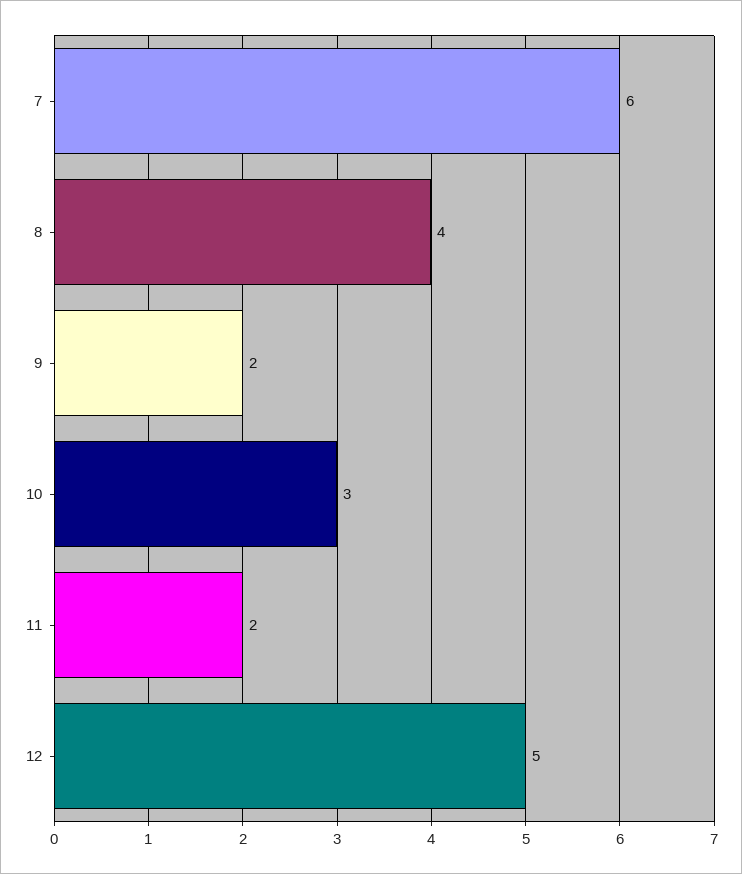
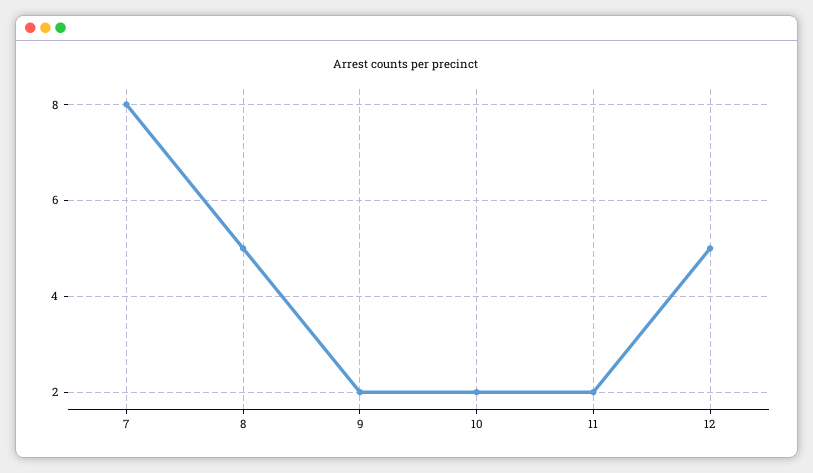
  {
-   "7": 6,
+   "7": 8,
-   "8": 4,
+   "8": 5,
    "9": 2,
-   "10": 3,
+   "10": 2,
    "11": 2,
    "12": 5
  }

